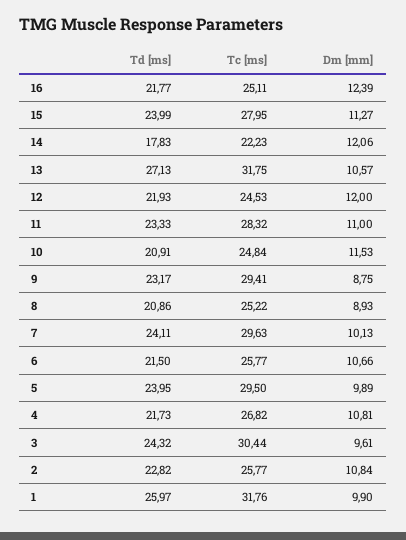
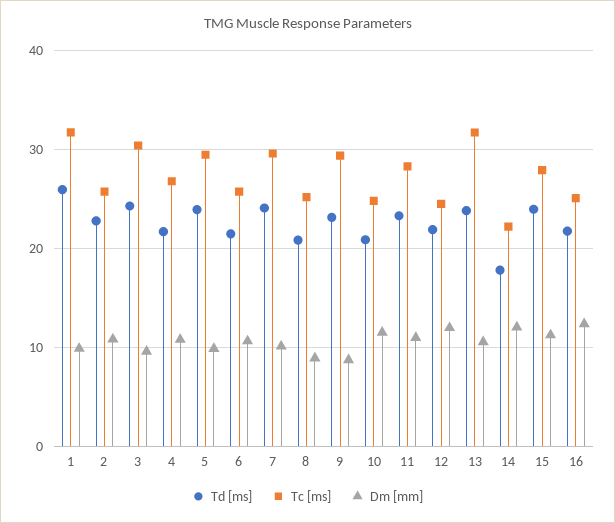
  {
    "Td [ms]": {
      "16": 21.77,
      "15": 23.99,
      "14": 17.83,
-     "13": 27.13,
+     "13": 24,
      "12": 21.93,
      "11": 23.33,
      "10": 20.91,
      "9": 23.17,
      "8": 20.86,
      "7": 24.11,
      "6": 21.5,
      "5": 23.95,
      "4": 21.73,
      "3": 24.32,
      "2": 22.82,
      "1": 25.97
    },
    "Tc [ms]": {
      "16": 25.11,
      "15": 27.95,
      "14": 22.23,
      "13": 31.75,
      "12": 24.53,
      "11": 28.32,
      "10": 24.84,
      "9": 29.41,
      "8": 25.22,
      "7": 29.63,
      "6": 25.77,
      "5": 29.5,
      "4": 26.82,
      "3": 30.44,
      "2": 25.77,
      "1": 31.76
    },
    "Dm [mm]": {
      "16": 12.39,
      "15": 11.27,
      "14": 12.06,
      "13": 10.57,
      "12": 12,
      "11": 11,
      "10": 11.53,
      "9": 8.75,
      "8": 8.93,
      "7": 10.13,
      "6": 10.66,
      "5": 9.89,
      "4": 10.81,
      "3": 9.61,
      "2": 10.84,
      "1": 9.9
    }
  }

